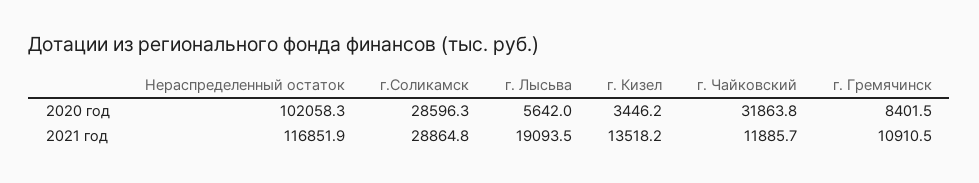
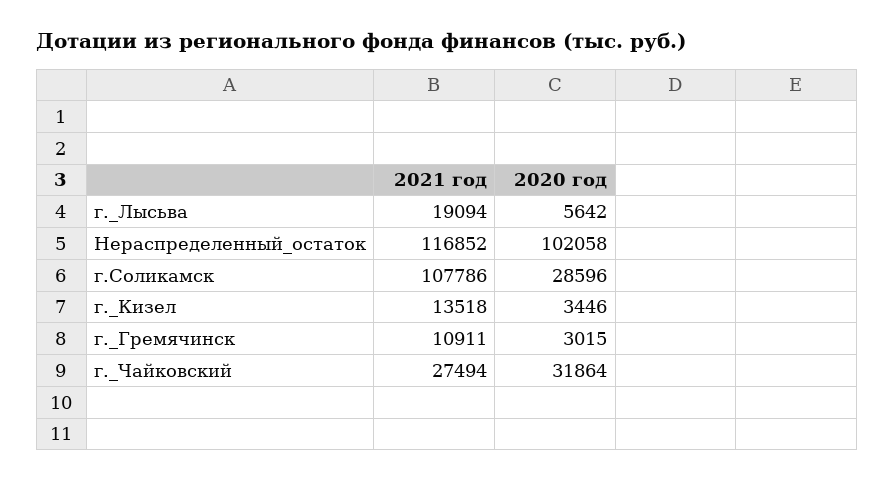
  {
    "Нераспределенный остаток": {
      "2020 год": 102058.3,
      "2021 год": 116851.9
    },
    "г.Соликамск": {
      "2020 год": 28596.3,
-     "2021 год": 28864.8
+     "2021 год": 107786
    },
    "г. Лысьва": {
      "2020 год": 5642,
      "2021 год": 19093.5
    },
    "г. Кизел": {
      "2020 год": 3446.2,
      "2021 год": 13518.2
    },
    "г. Чайковский": {
      "2020 год": 31863.8,
-     "2021 год": 11885.7
+     "2021 год": 27494
    },
    "г. Гремячинск": {
-     "2020 год": 8401.5,
+     "2020 год": 3015,
      "2021 год": 10910.5
    }
  }

